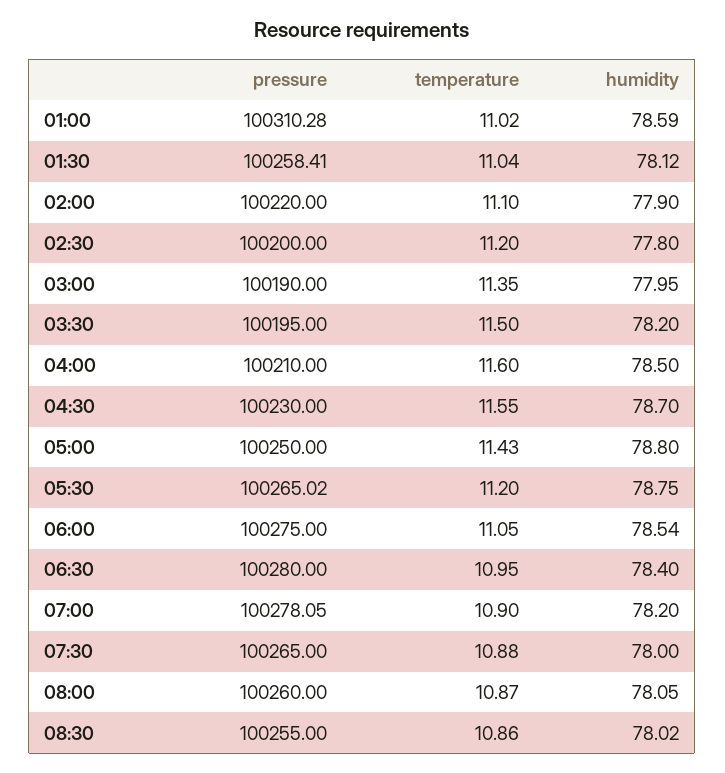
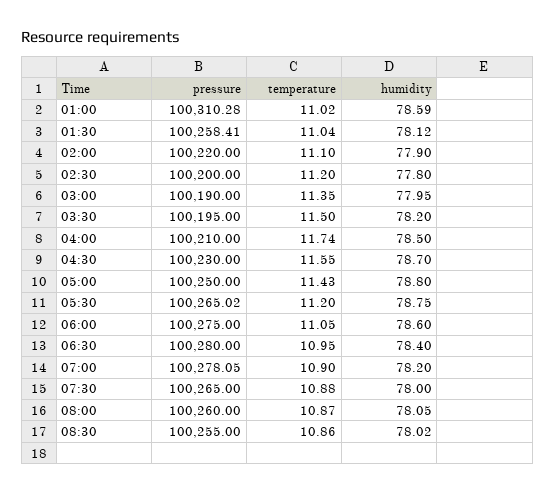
  {
    "pressure": {
      "01:00": 100310.28,
      "01:30": 100258.41,
      "02:00": 100220,
      "02:30": 100200,
      "03:00": 100190,
      "03:30": 100195,
      "04:00": 100210,
      "04:30": 100230,
      "05:00": 100250,
      "05:30": 100265.02,
      "06:00": 100275,
      "06:30": 100280,
      "07:00": 100278.05,
      "07:30": 100265,
      "08:00": 100260,
      "08:30": 100255
    },
    "temperature": {
      "01:00": 11.02,
      "01:30": 11.04,
      "02:00": 11.1,
      "02:30": 11.2,
      "03:00": 11.35,
      "03:30": 11.5,
-     "04:00": 11.6,
+     "04:00": 11.74,
      "04:30": 11.55,
      "05:00": 11.43,
      "05:30": 11.2,
      "06:00": 11.05,
      "06:30": 10.95,
      "07:00": 10.9,
      "07:30": 10.88,
      "08:00": 10.87,
      "08:30": 10.86
    },
    "humidity": {
      "01:00": 78.59,
      "01:30": 78.12,
      "02:00": 77.9,
      "02:30": 77.8,
      "03:00": 77.95,
      "03:30": 78.2,
      "04:00": 78.5,
      "04:30": 78.7,
      "05:00": 78.8,
      "05:30": 78.75,
-     "06:00": 78.54,
+     "06:00": 78.6,
      "06:30": 78.4,
      "07:00": 78.2,
      "07:30": 78,
      "08:00": 78.05,
      "08:30": 78.02
    }
  }

